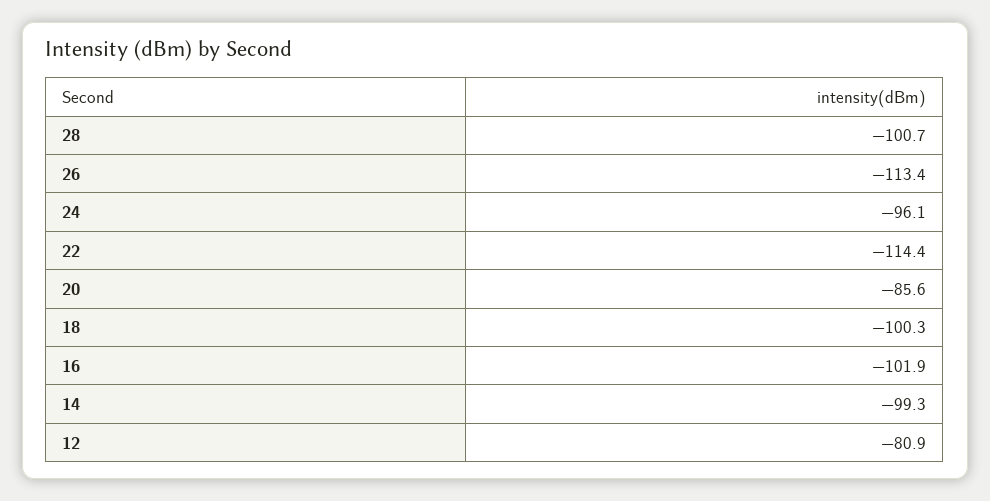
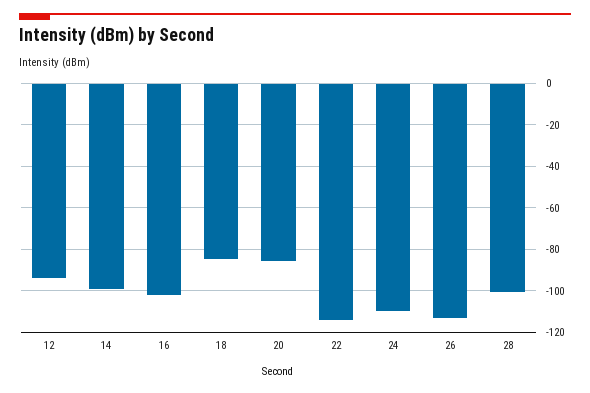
  {
    "28": -100.7,
    "26": -113.4,
-   "24": -96.1,
+   "24": -110,
    "22": -114.4,
    "20": -85.6,
-   "18": -100.3,
+   "18": -85,
    "16": -101.9,
    "14": -99.3,
-   "12": -80.9
+   "12": -95
  }

